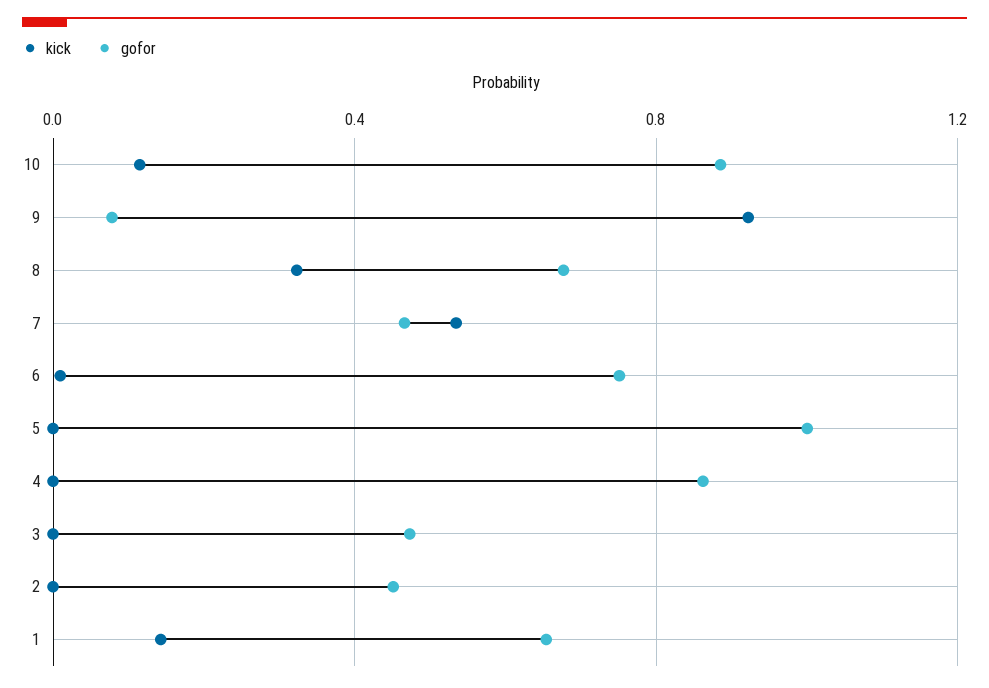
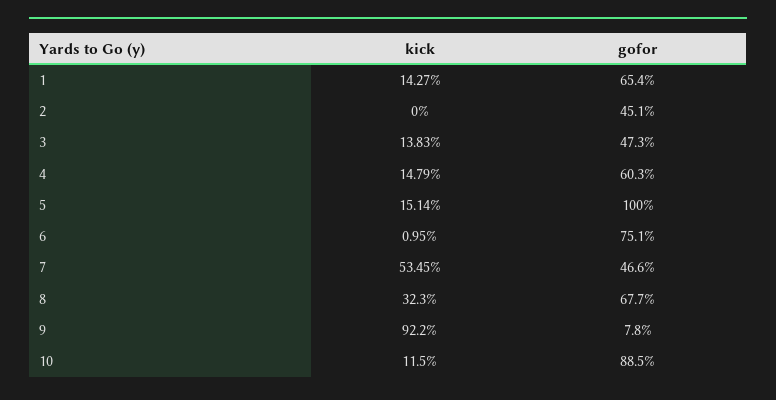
  {
    "kick": {
      "10": 0.115,
      "9": 0.922,
      "8": 0.323,
      "7": 0.5345,
      "6": 0.0095,
-     "5": 0,
+     "5": 0.1514,
-     "4": 0,
+     "4": 0.1479,
-     "3": 0,
+     "3": 0.1383,
      "2": 0,
      "1": 0.1427
    },
    "gofor": {
      "10": 0.885,
      "9": 0.078,
      "8": 0.677,
      "7": 0.466,
      "6": 0.751,
      "5": 1,
-     "4": 0.85,
+     "4": 0.603,
      "3": 0.473,
      "2": 0.451,
      "1": 0.654
    }
  }

